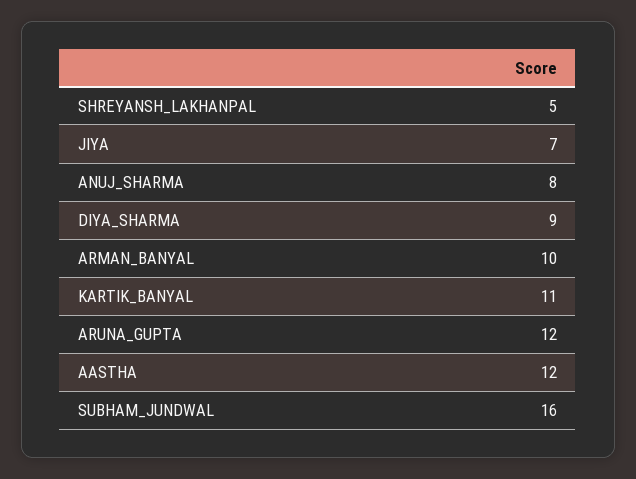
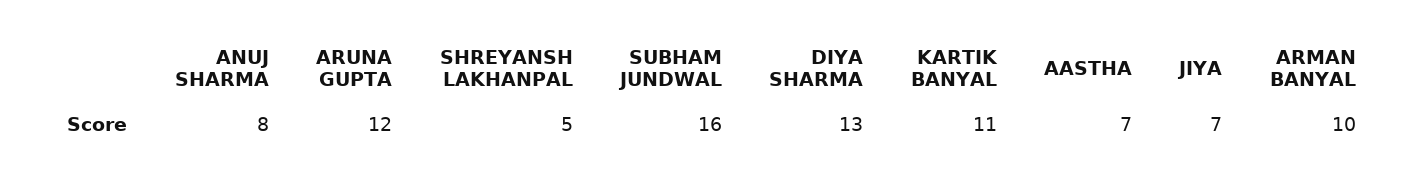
  {
    "SHREYANSH_LAKHANPAL": 5,
    "JIYA": 7,
    "ANUJ_SHARMA": 8,
-   "DIYA_SHARMA": 9,
+   "DIYA_SHARMA": 13,
    "ARMAN_BANYAL": 10,
    "KARTIK_BANYAL": 11,
    "ARUNA_GUPTA": 12,
-   "AASTHA": 12,
+   "AASTHA": 7,
    "SUBHAM_JUNDWAL": 16
  }

